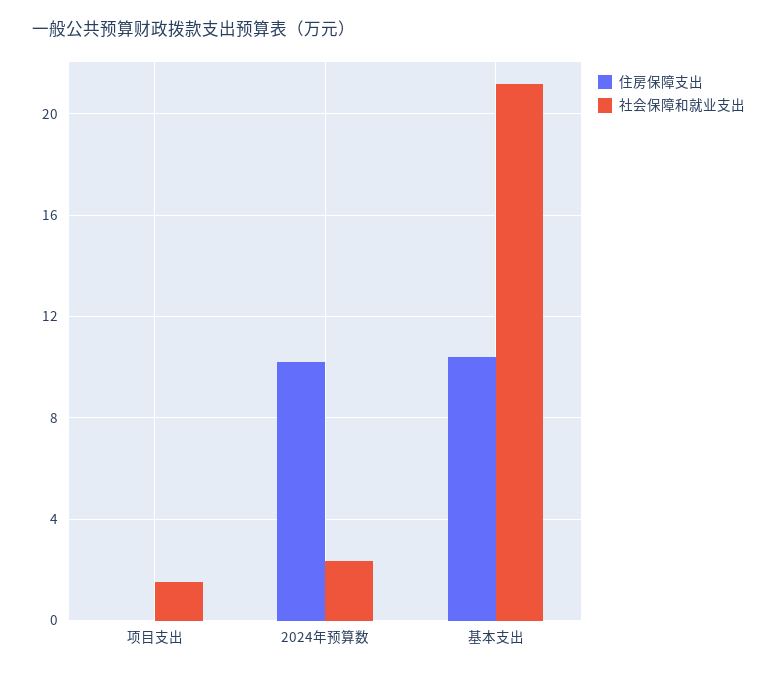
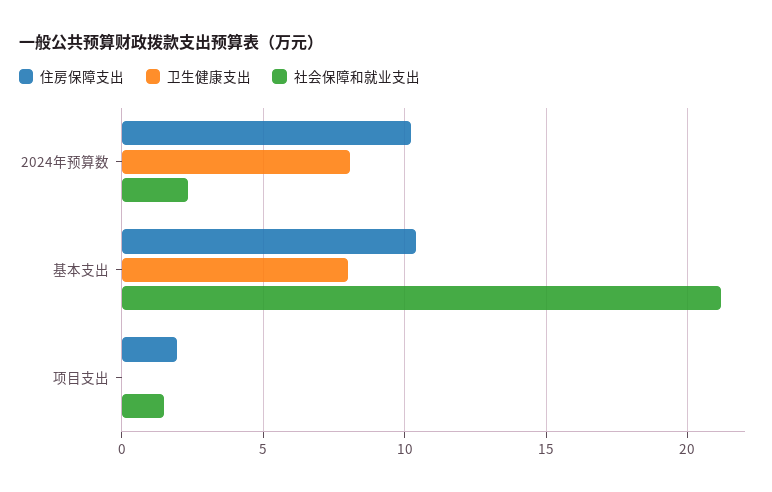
  {
    "住房保障支出": {
-     "项目支出": 0,
+     "项目支出": 2,
      "2024年预算数": 10,
      "基本支出": 10.5
    },
    "社会保障和就业支出": {
      "项目支出": 1.5,
      "2024年预算数": 2.5,
      "基本支出": 21
-   }
+   },
+   "卫生健康支出": {
+     "2024年预算数": 8,
+     "基本支出": 8,
+     "项目支出": 0
+   }
  }

